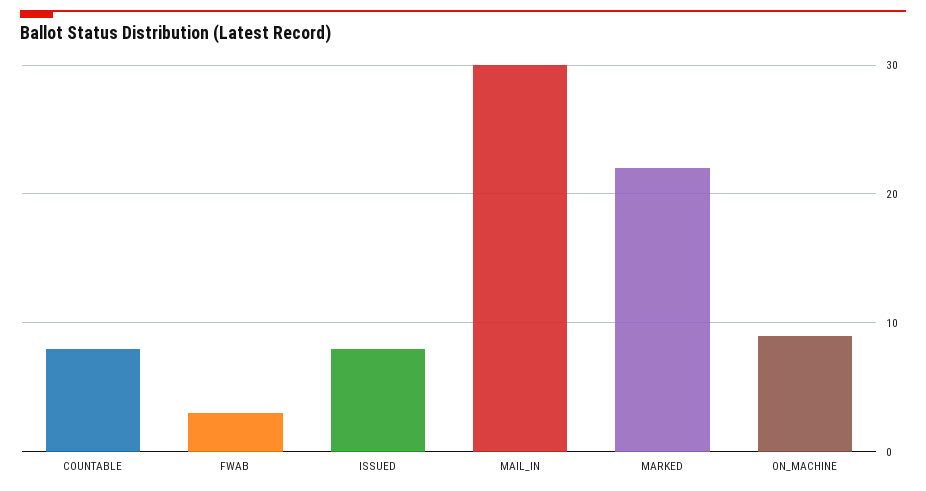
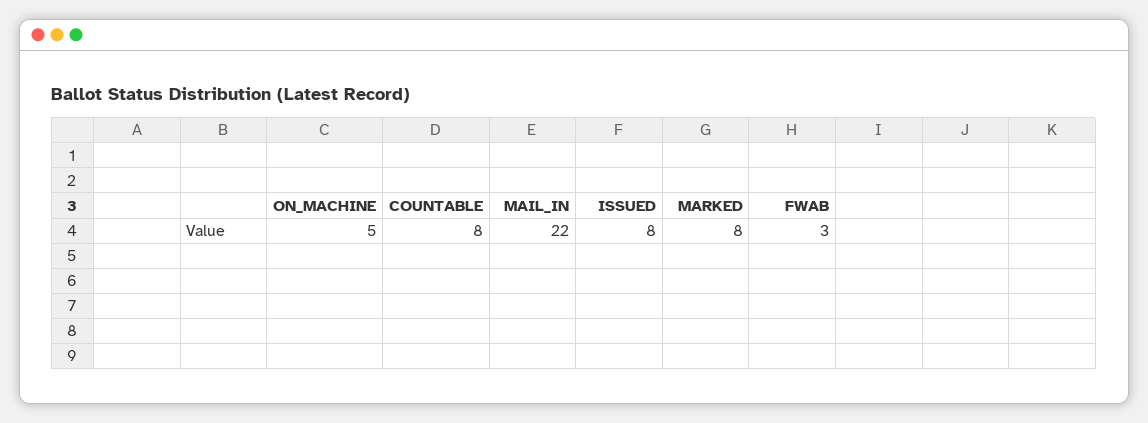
  {
    "COUNTABLE": 8,
    "FWAB": 3,
    "ISSUED": 8,
-   "MAIL_IN": 30,
+   "MAIL_IN": 22,
-   "MARKED": 22,
+   "MARKED": 8,
-   "ON_MACHINE": 9
+   "ON_MACHINE": 5
  }

